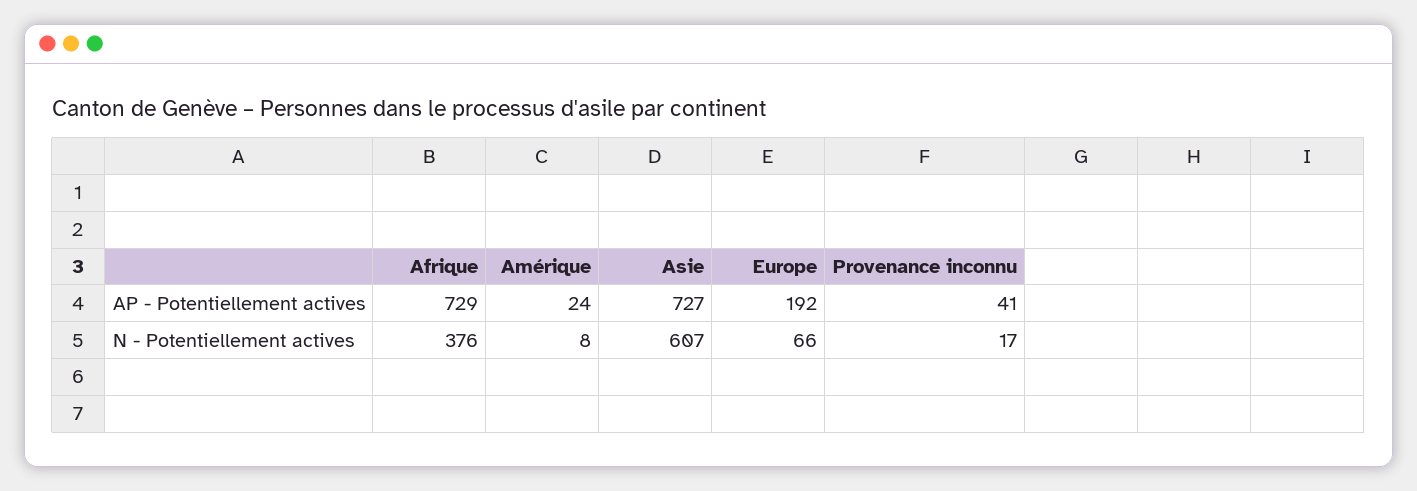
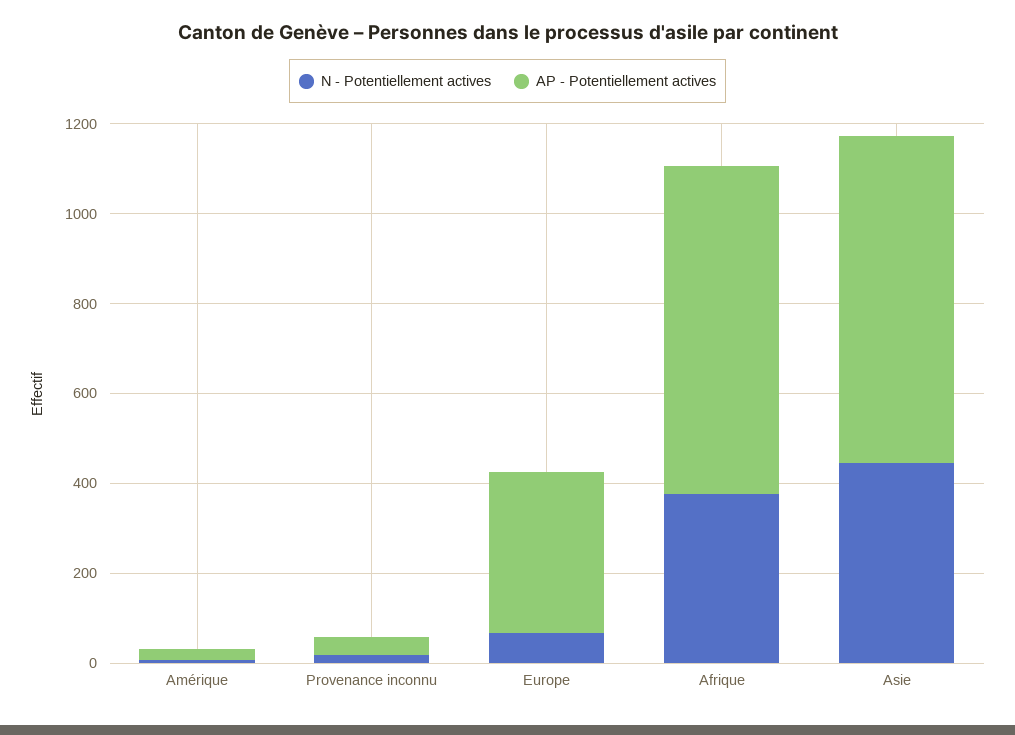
  {
    "AP - Potentiellement actives": {
      "Afrique": 729,
      "Amérique": 24,
      "Asie": 727,
-     "Europe": 192,
+     "Europe": 350,
      "Provenance inconnu": 41
    },
    "N - Potentiellement actives": {
      "Afrique": 376,
      "Amérique": 8,
-     "Asie": 607,
+     "Asie": 450,
      "Europe": 66,
      "Provenance inconnu": 17
    }
  }

